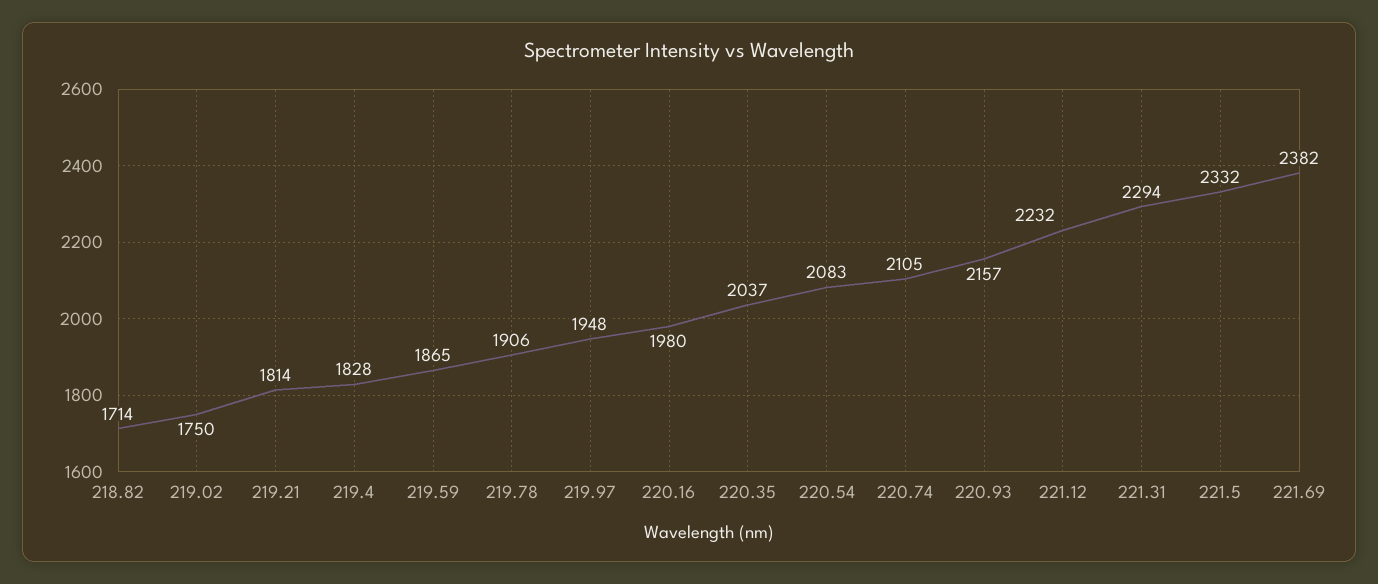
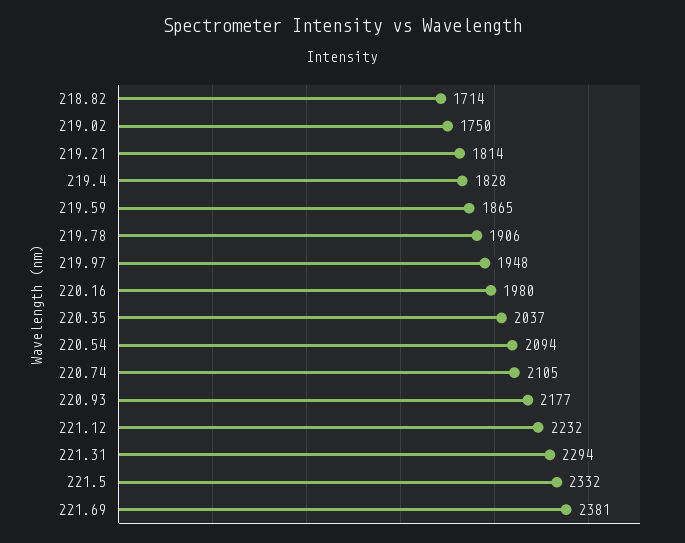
  {
    "218.82": 1714,
    "219.02": 1750,
    "219.21": 1814,
    "219.4": 1828,
    "219.59": 1865,
    "219.78": 1906,
    "219.97": 1948,
    "220.16": 1980,
    "220.35": 2037,
-   "220.54": 2083,
+   "220.54": 2094,
    "220.74": 2105,
-   "220.93": 2157,
+   "220.93": 2177,
    "221.12": 2232,
    "221.31": 2294,
    "221.5": 2332,
-   "221.69": 2382
+   "221.69": 2381
  }

